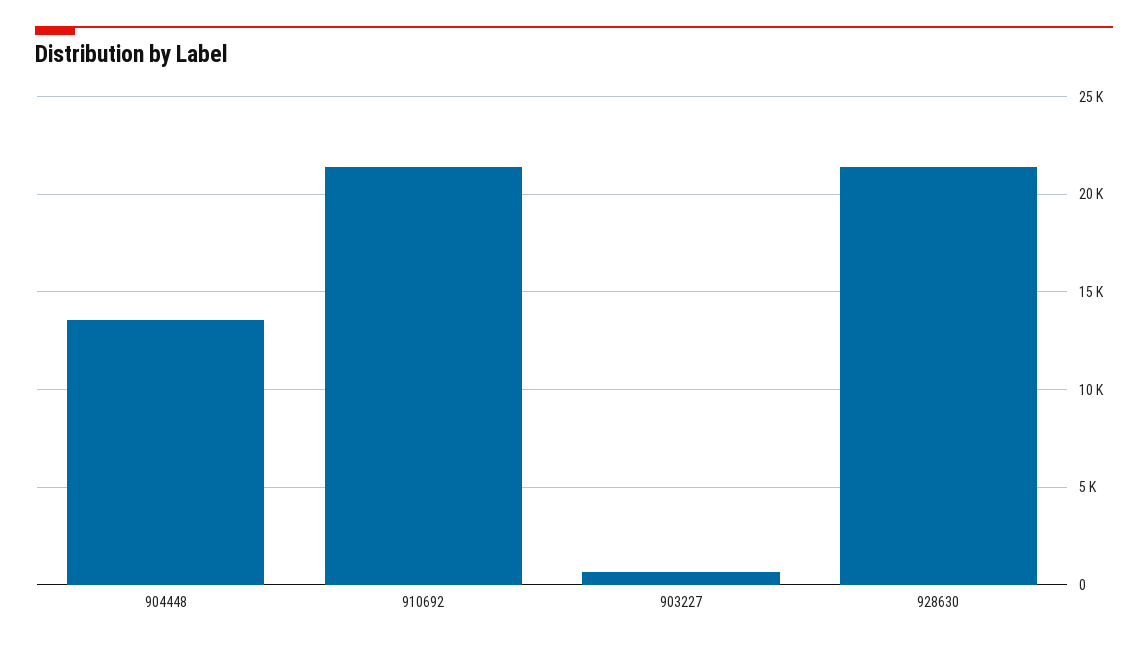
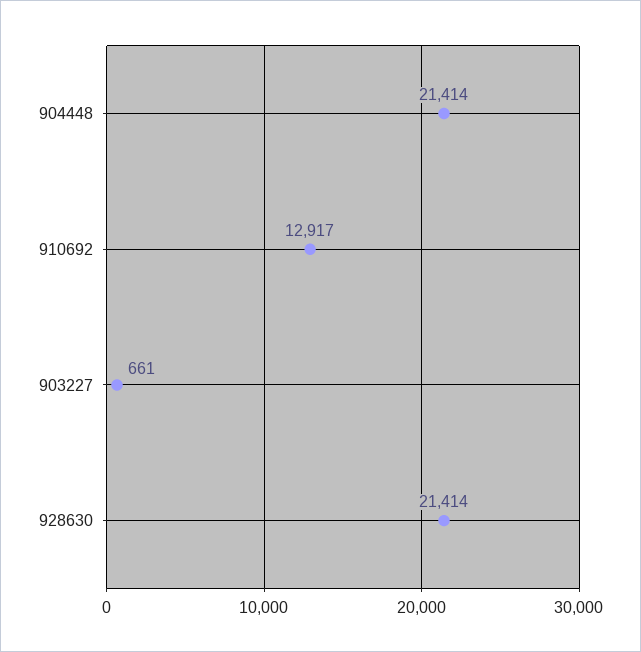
  {
-   "904448": 13500,
+   "904448": 21414,
-   "910692": 21500,
+   "910692": 12917,
    "903227": 661,
    "928630": 21414
  }

